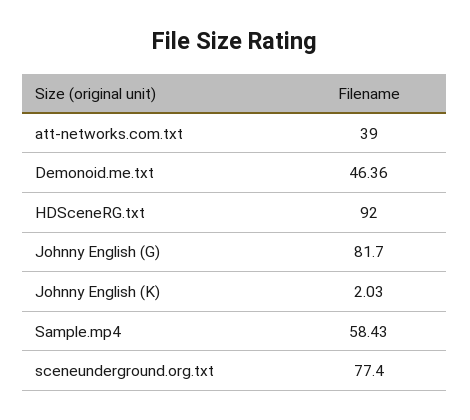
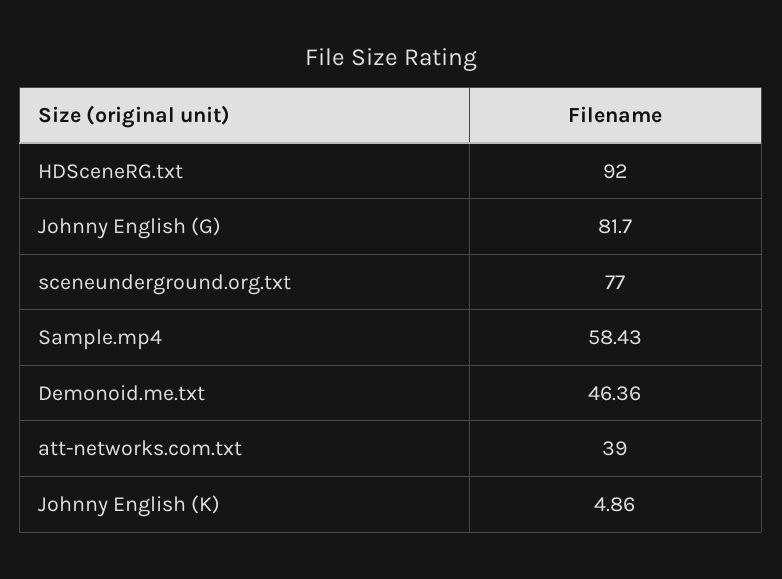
  {
    "att-networks.com.txt": 39,
    "Demonoid.me.txt": 46.36,
    "HDSceneRG.txt": 92,
    "Johnny English (G)": 81.7,
-   "Johnny English (K)": 2.03,
+   "Johnny English (K)": 4.86,
    "Sample.mp4": 58.43,
-   "sceneunderground.org.txt": 77.4
+   "sceneunderground.org.txt": 77
  }

